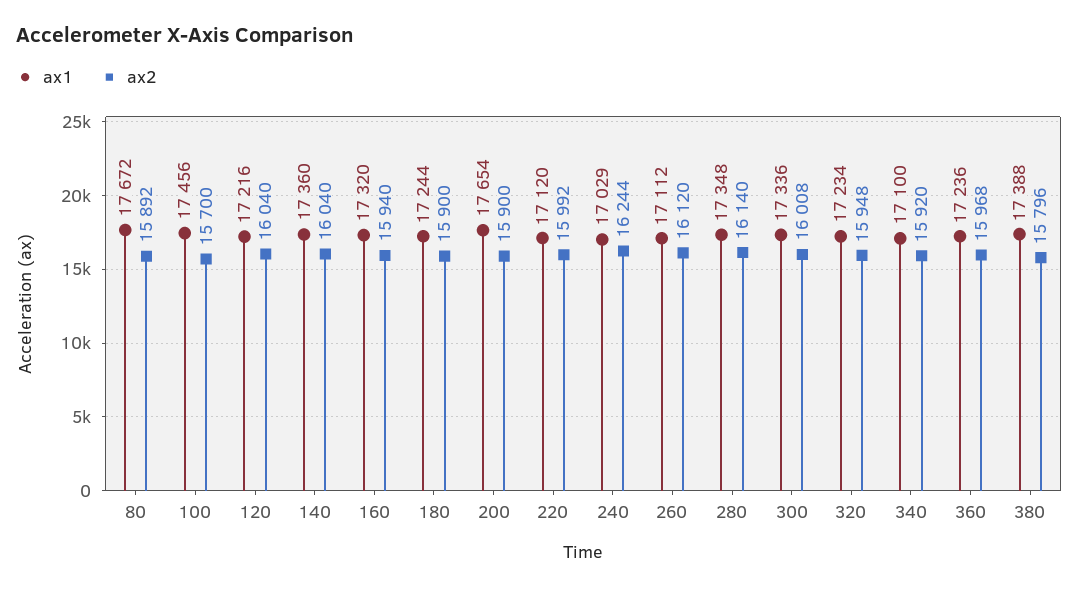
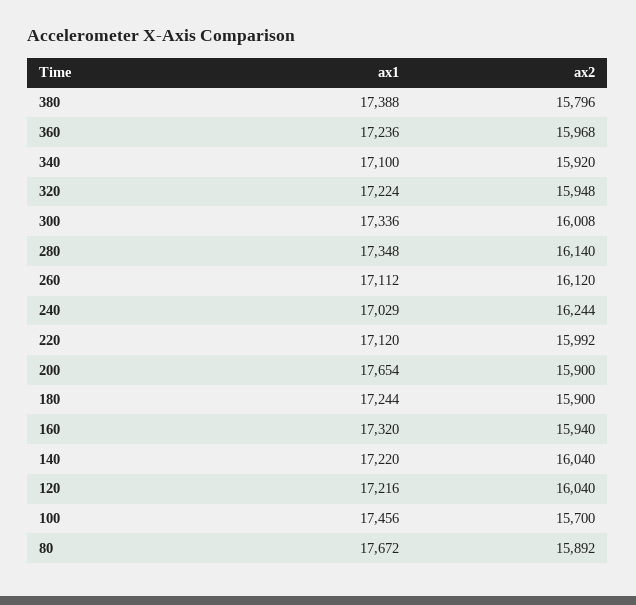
  {
    "ax1": {
      "80": 17672,
      "100": 17456,
      "120": 17216,
-     "140": 17360,
+     "140": 17220,
      "160": 17320,
      "180": 17244,
      "200": 17654,
      "220": 17120,
      "240": 17029,
      "260": 17112,
      "280": 17348,
      "300": 17336,
-     "320": 17234,
+     "320": 17224,
      "340": 17100,
      "360": 17236,
      "380": 17388
    },
    "ax2": {
      "80": 15892,
      "100": 15700,
      "120": 16040,
      "140": 16040,
      "160": 15940,
      "180": 15900,
      "200": 15900,
      "220": 15992,
      "240": 16244,
      "260": 16120,
      "280": 16140,
      "300": 16008,
      "320": 15948,
      "340": 15920,
      "360": 15968,
      "380": 15796
    }
  }

